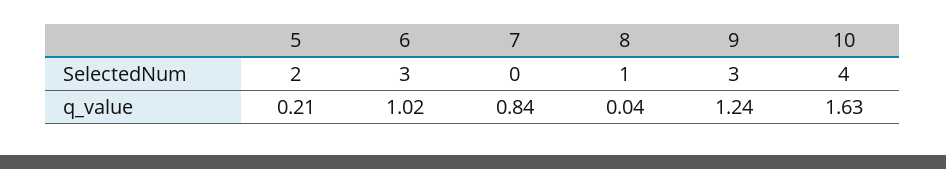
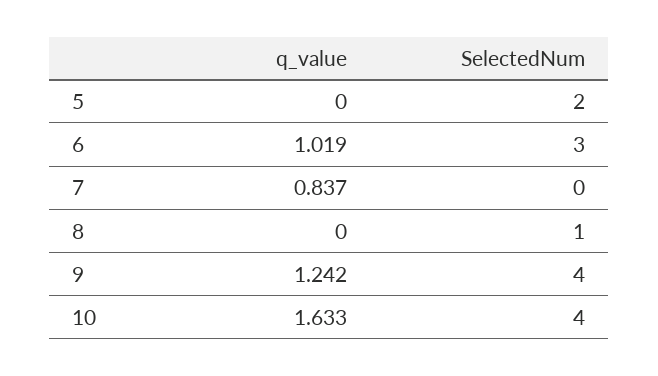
  {
    "5": {
      "SelectedNum": 2,
-     "q_value": 0.21
+     "q_value": 0
    },
    "6": {
      "SelectedNum": 3,
      "q_value": 1.019
    },
    "7": {
      "SelectedNum": 0,
      "q_value": 0.837
    },
    "8": {
      "SelectedNum": 1,
-     "q_value": 0.04
+     "q_value": 0
    },
    "9": {
-     "SelectedNum": 3,
+     "SelectedNum": 4,
      "q_value": 1.242
    },
    "10": {
      "SelectedNum": 4,
      "q_value": 1.633
    }
  }

